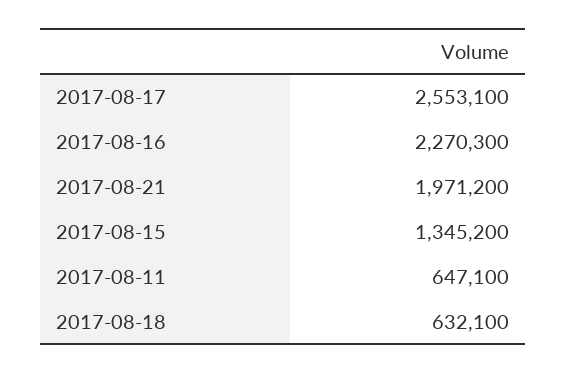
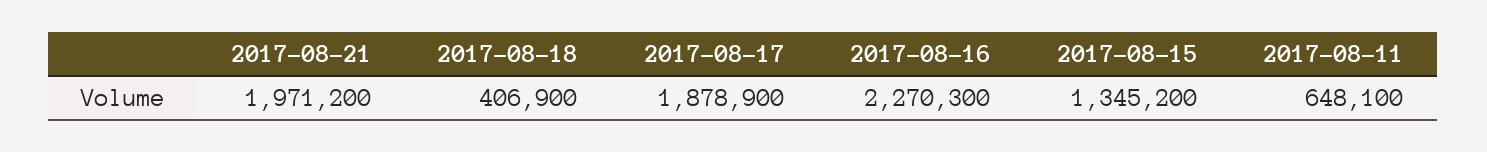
  {
-   "2017-08-17": 2553100,
+   "2017-08-17": 1878900,
    "2017-08-16": 2270300,
    "2017-08-21": 1971200,
    "2017-08-15": 1345200,
-   "2017-08-11": 647100,
+   "2017-08-11": 648100,
-   "2017-08-18": 632100
+   "2017-08-18": 406900
  }

